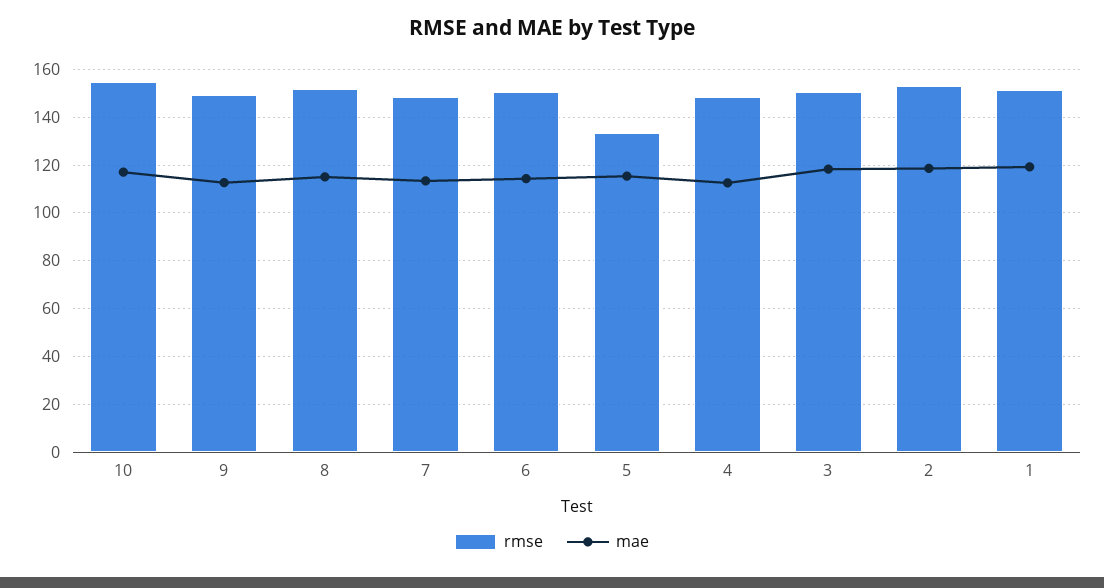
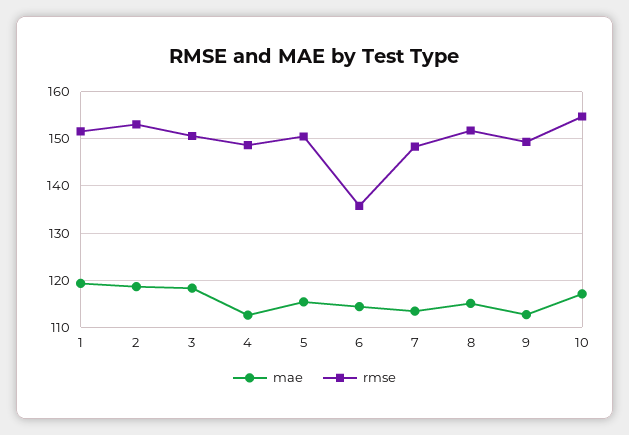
  {
    "rmse": {
      "10": 154,
      "9": 150,
      "8": 152,
      "7": 148,
-     "6": 150,
+     "6": 136,
-     "5": 135,
+     "5": 150,
      "4": 148,
      "3": 150,
      "2": 154,
      "1": 152
    },
    "mae": {
      "10": 118,
      "9": 112,
      "8": 116,
      "7": 114,
      "6": 114,
      "5": 116,
      "4": 112,
      "3": 118,
      "2": 118,
      "1": 120
    }
  }

